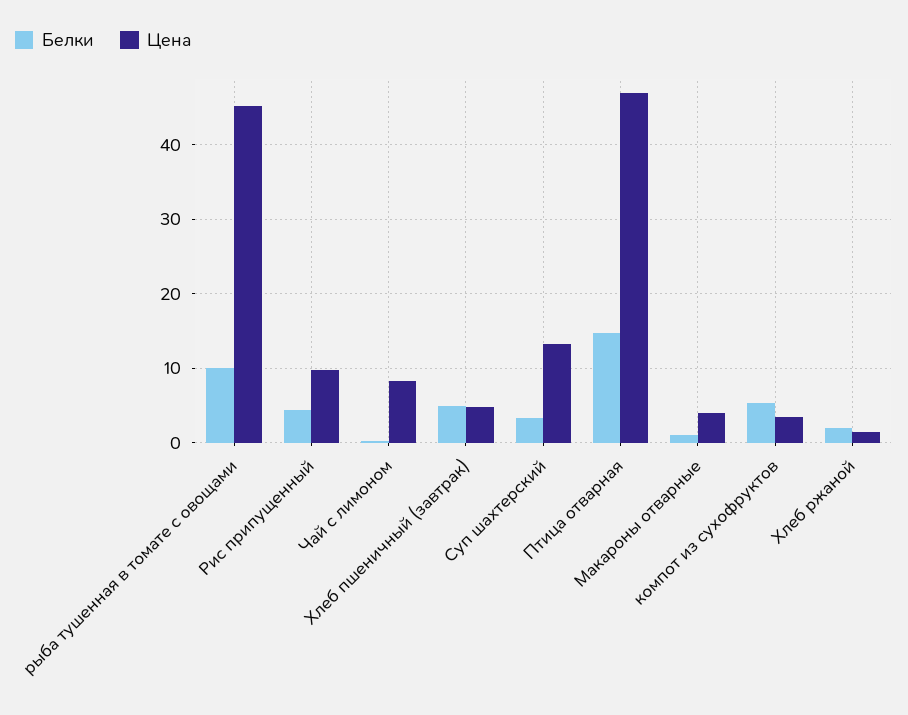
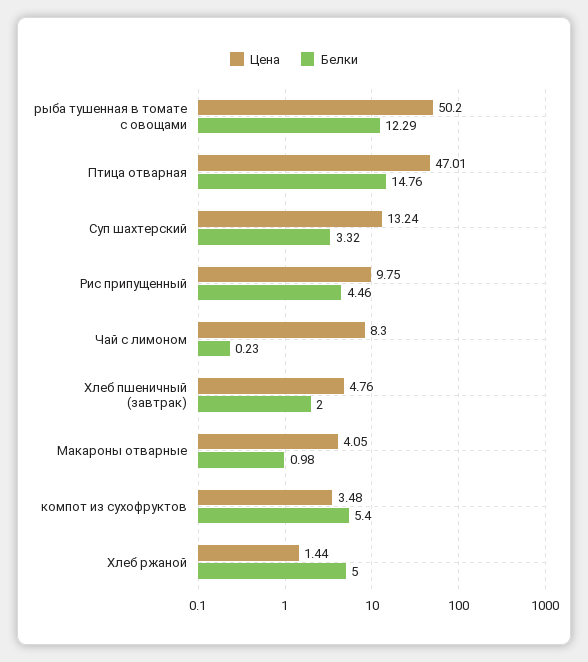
  {
    "Белки": {
-     "рыба тушенная в томате с овощами": 10,
+     "рыба тушенная в томате с овощами": 12.29,
      "Рис припущенный": 4.46,
      "Чай с лимоном": 0.23,
-     "Хлеб пшеничный (завтрак)": 5,
+     "Хлеб пшеничный (завтрак)": 2,
      "Суп шахтерский": 3.32,
      "Птица отварная": 14.76,
      "Макароны отварные": 0.98,
      "компот из сухофруктов": 5.4,
-     "Хлеб ржаной": 2
+     "Хлеб ржаной": 5
    },
    "Цена": {
-     "рыба тушенная в томате с овощами": 45,
+     "рыба тушенная в томате с овощами": 50.2,
      "Рис припущенный": 9.75,
      "Чай с лимоном": 8.3,
      "Хлеб пшеничный (завтрак)": 4.76,
      "Суп шахтерский": 13.24,
      "Птица отварная": 47.01,
      "Макароны отварные": 4.05,
      "компот из сухофруктов": 3.48,
      "Хлеб ржаной": 1.44
    }
  }

